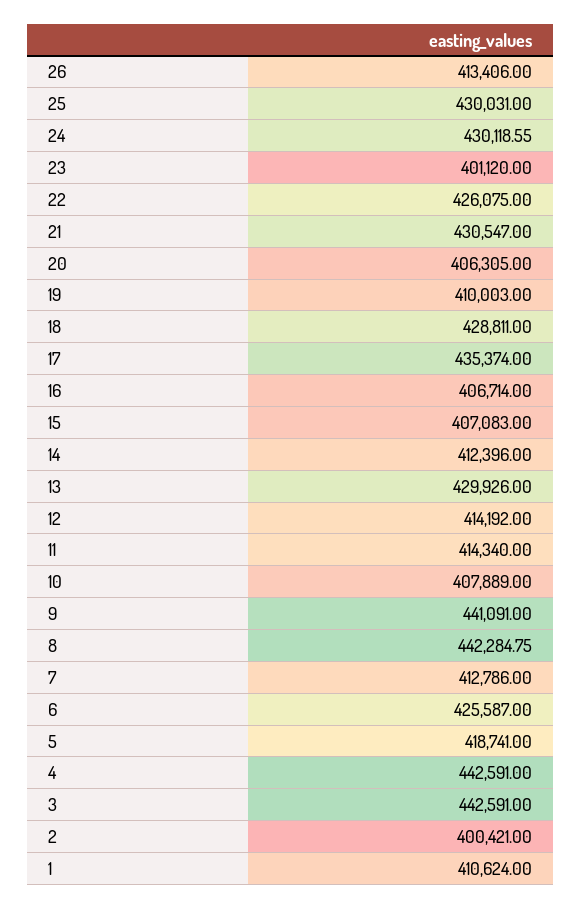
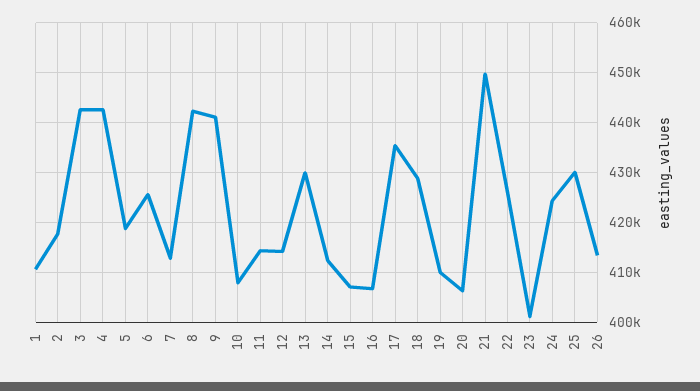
  {
    "26": 413406,
    "25": 430031,
-   "24": 430118.55,
+   "24": 424000,
    "23": 401120,
    "22": 426075,
-   "21": 430547,
+   "21": 450000,
    "20": 406305,
    "19": 410003,
    "18": 428811,
    "17": 435374,
    "16": 406714,
    "15": 407083,
    "14": 412396,
    "13": 429926,
    "12": 414192,
    "11": 414340,
    "10": 407889,
    "9": 441091,
    "8": 442284.75,
    "7": 412786,
    "6": 425587,
    "5": 418741,
    "4": 442591,
    "3": 442591,
-   "2": 400421,
+   "2": 418000,
    "1": 410624
  }

